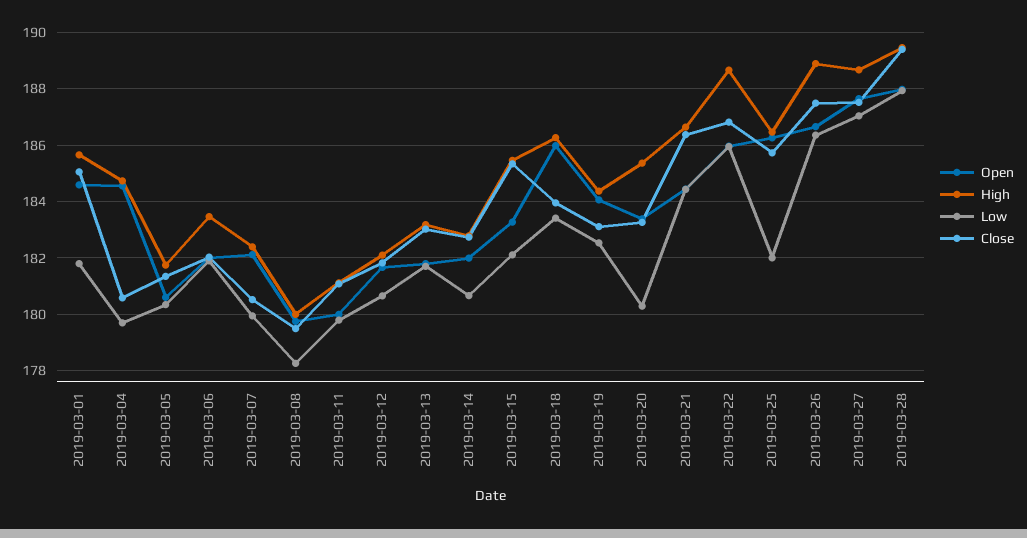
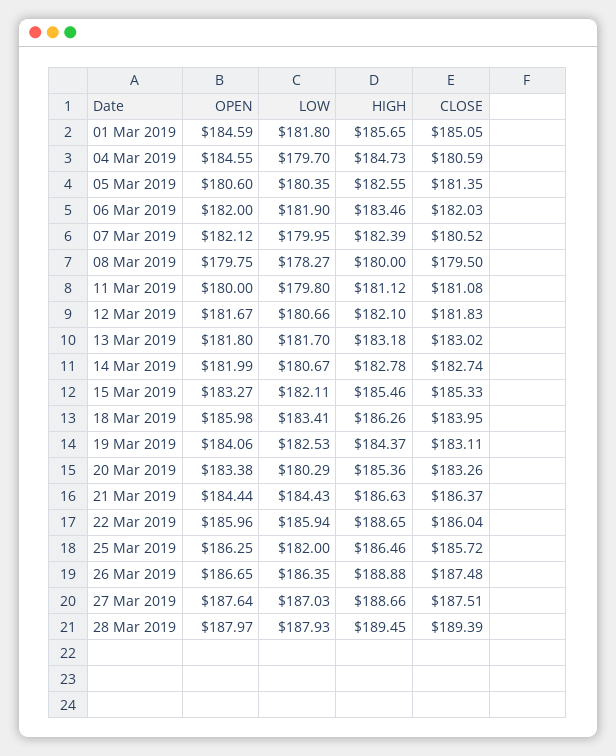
  {
    "Open": {
      "2019-03-01": 184.59,
      "2019-03-04": 184.55,
      "2019-03-05": 180.6,
      "2019-03-06": 182,
      "2019-03-07": 182.12,
      "2019-03-08": 179.75,
      "2019-03-11": 180,
      "2019-03-12": 181.67,
      "2019-03-13": 181.8,
      "2019-03-14": 181.99,
      "2019-03-15": 183.27,
      "2019-03-18": 185.98,
      "2019-03-19": 184.06,
      "2019-03-20": 183.38,
      "2019-03-21": 184.44,
      "2019-03-22": 185.96,
      "2019-03-25": 186.25,
      "2019-03-26": 186.65,
      "2019-03-27": 187.64,
      "2019-03-28": 187.97
    },
    "High": {
      "2019-03-01": 185.65,
      "2019-03-04": 184.73,
-     "2019-03-05": 181.75,
+     "2019-03-05": 182.55,
      "2019-03-06": 183.46,
      "2019-03-07": 182.39,
      "2019-03-08": 180,
      "2019-03-11": 181.12,
      "2019-03-12": 182.1,
      "2019-03-13": 183.18,
      "2019-03-14": 182.78,
      "2019-03-15": 185.46,
      "2019-03-18": 186.26,
      "2019-03-19": 184.37,
      "2019-03-20": 185.36,
      "2019-03-21": 186.63,
      "2019-03-22": 188.65,
      "2019-03-25": 186.46,
      "2019-03-26": 188.88,
      "2019-03-27": 188.66,
      "2019-03-28": 189.45
    },
    "Low": {
      "2019-03-01": 181.8,
      "2019-03-04": 179.7,
      "2019-03-05": 180.35,
      "2019-03-06": 181.9,
      "2019-03-07": 179.95,
      "2019-03-08": 178.27,
      "2019-03-11": 179.8,
      "2019-03-12": 180.66,
      "2019-03-13": 181.7,
      "2019-03-14": 180.67,
      "2019-03-15": 182.11,
      "2019-03-18": 183.41,
      "2019-03-19": 182.53,
      "2019-03-20": 180.29,
      "2019-03-21": 184.43,
      "2019-03-22": 185.94,
      "2019-03-25": 182,
      "2019-03-26": 186.35,
      "2019-03-27": 187.03,
      "2019-03-28": 187.93
    },
    "Close": {
      "2019-03-01": 185.05,
      "2019-03-04": 180.59,
      "2019-03-05": 181.35,
      "2019-03-06": 182.03,
      "2019-03-07": 180.52,
      "2019-03-08": 179.5,
      "2019-03-11": 181.08,
      "2019-03-12": 181.83,
      "2019-03-13": 183.02,
      "2019-03-14": 182.74,
      "2019-03-15": 185.33,
      "2019-03-18": 183.95,
      "2019-03-19": 183.11,
      "2019-03-20": 183.26,
      "2019-03-21": 186.37,
-     "2019-03-22": 186.75,
+     "2019-03-22": 186.04,
      "2019-03-25": 185.72,
      "2019-03-26": 187.48,
      "2019-03-27": 187.51,
      "2019-03-28": 189.39
    }
  }

